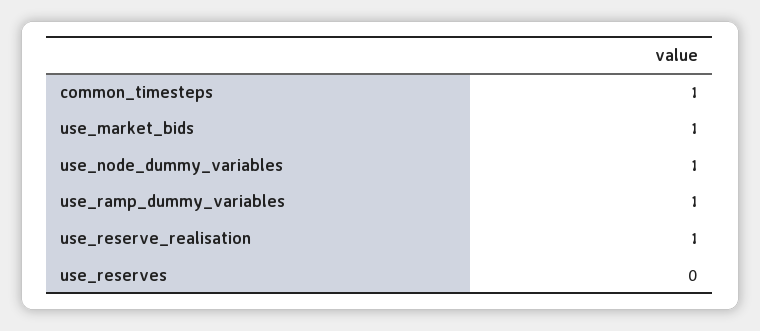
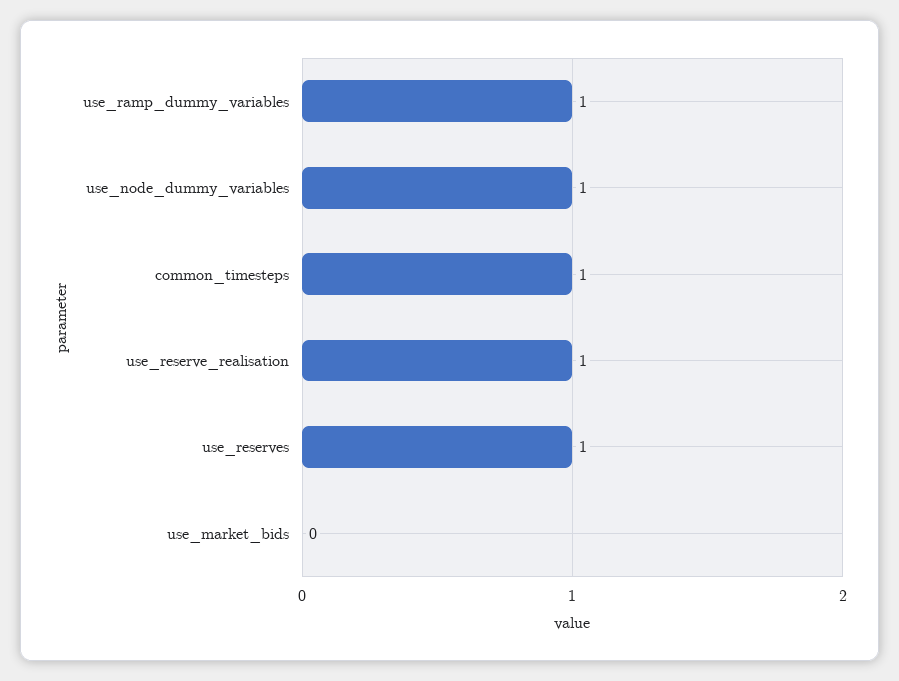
  {
    "common_timesteps": 1,
-   "use_market_bids": 1,
+   "use_market_bids": 0,
    "use_node_dummy_variables": 1,
    "use_ramp_dummy_variables": 1,
    "use_reserve_realisation": 1,
-   "use_reserves": 0
+   "use_reserves": 1
  }

